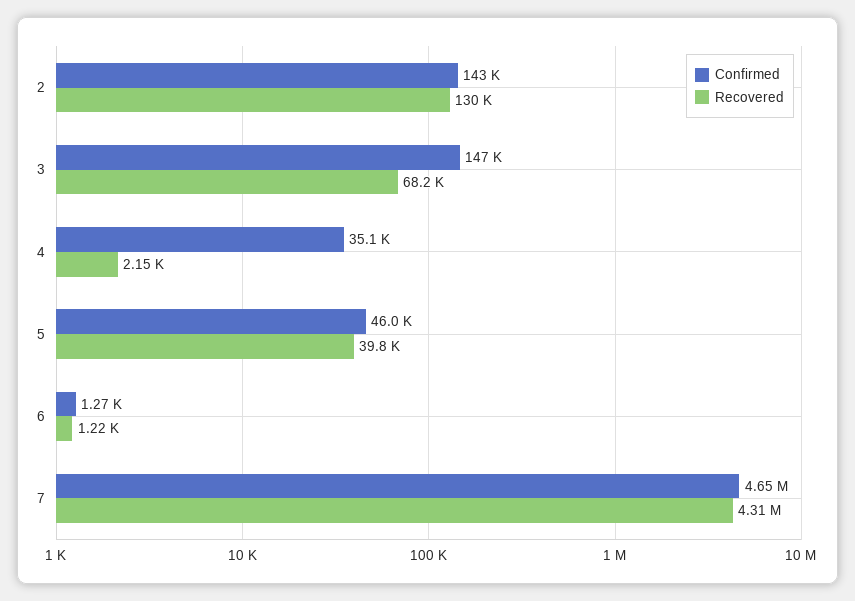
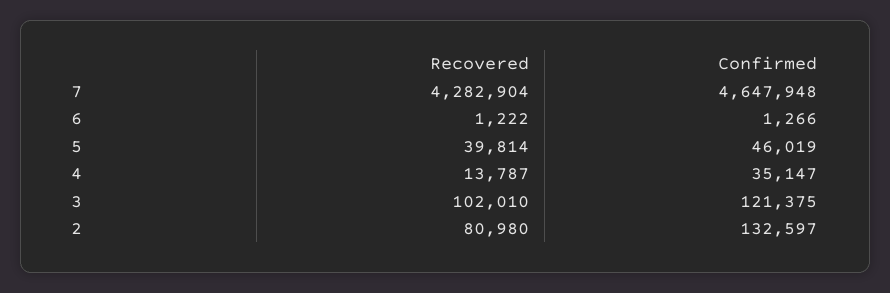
  {
    "Confirmed": {
-     "2": 143000,
+     "2": 132597,
-     "3": 147000,
+     "3": 121375,
      "4": 35147,
      "5": 46019,
      "6": 1266,
      "7": 4647948
    },
    "Recovered": {
-     "2": 130000,
+     "2": 80980,
-     "3": 68200,
+     "3": 102010,
-     "4": 2150,
+     "4": 13787,
      "5": 39814,
      "6": 1222,
-     "7": 4310000
+     "7": 4282904
    }
  }

